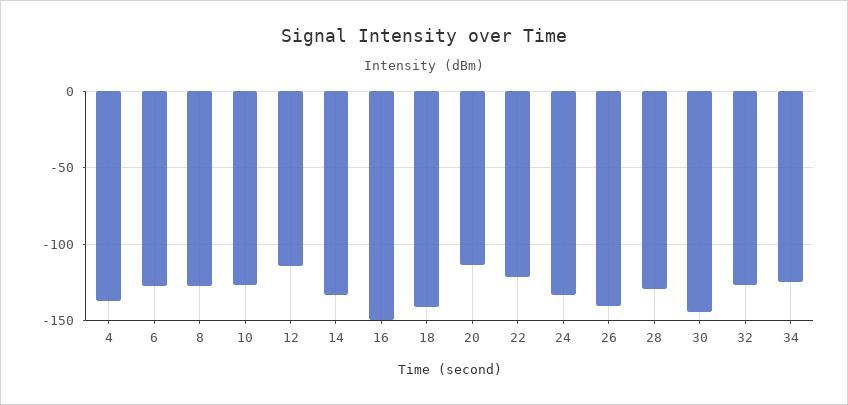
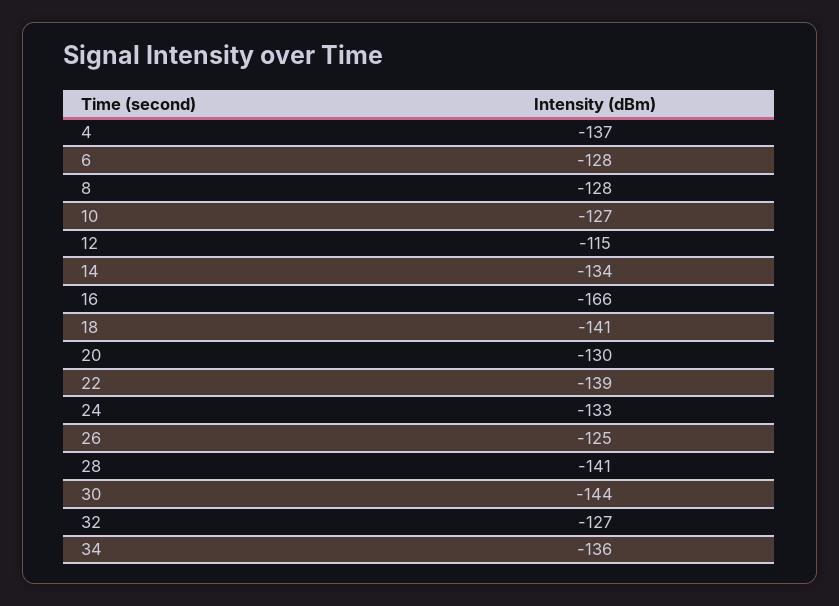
  {
    "4": -137,
    "6": -128,
    "8": -128,
    "10": -127,
    "12": -115,
    "14": -134,
-   "16": -150,
+   "16": -166,
    "18": -141,
-   "20": -115,
+   "20": -130,
-   "22": -120,
+   "22": -139,
    "24": -133,
-   "26": -140,
+   "26": -125,
-   "28": -130,
+   "28": -141,
    "30": -144,
    "32": -127,
-   "34": -125
+   "34": -136
  }

